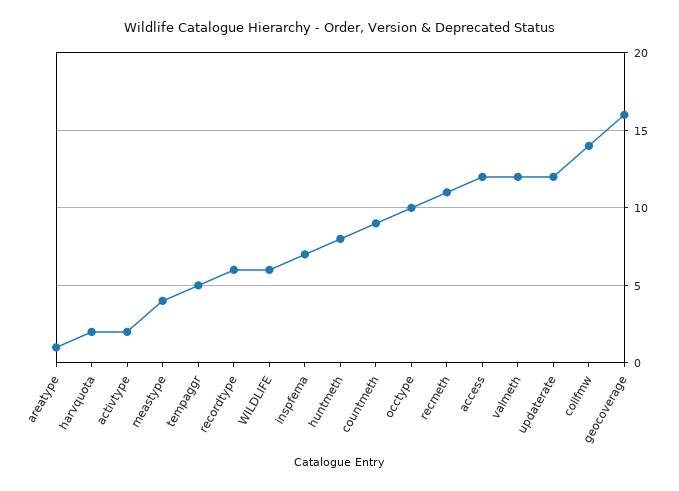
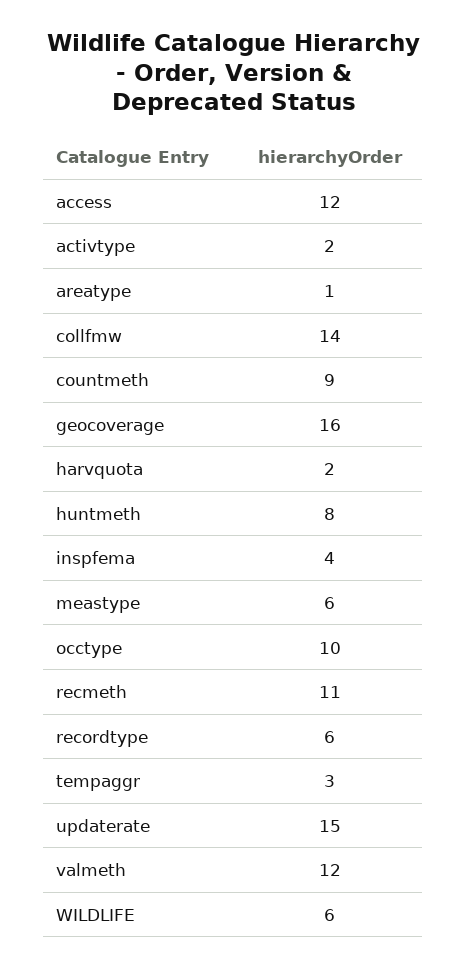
  {
    "areatype": 1,
    "harvquota": 2,
    "activtype": 2,
-   "meastype": 4,
+   "meastype": 6,
-   "tempaggr": 5,
+   "tempaggr": 3,
    "recordtype": 6,
    "WILDLIFE": 6,
-   "inspfema": 7,
+   "inspfema": 4,
    "huntmeth": 8,
    "countmeth": 9,
    "occtype": 10,
    "recmeth": 11,
    "access": 12,
    "valmeth": 12,
-   "updaterate": 12,
+   "updaterate": 15,
    "collfmw": 14,
    "geocoverage": 16
  }

